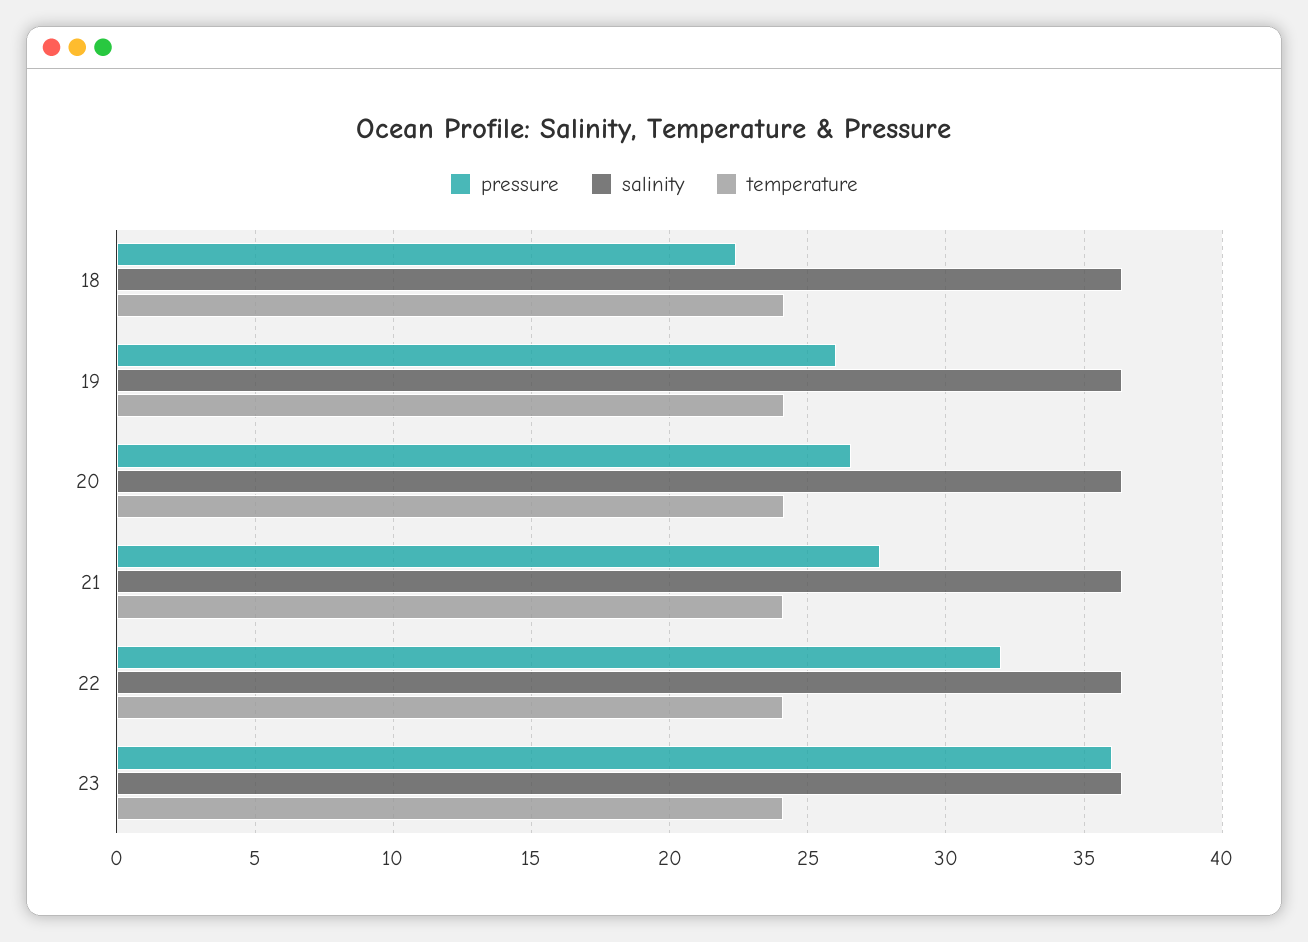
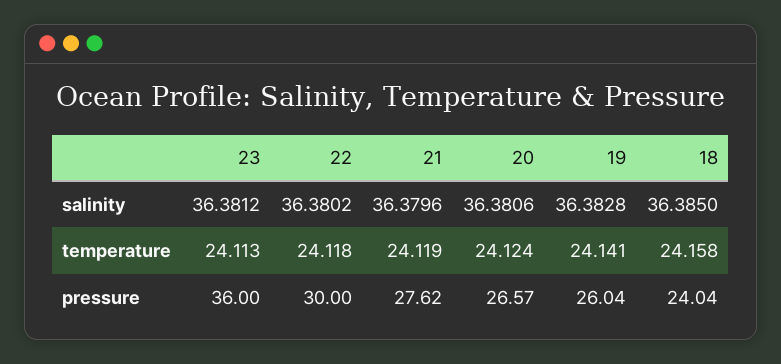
  {
    "pressure": {
-     "18": 22.5,
+     "18": 24.04,
      "19": 26.04,
      "20": 26.57,
      "21": 27.62,
-     "22": 32,
+     "22": 30,
      "23": 36
    },
    "salinity": {
      "18": 36.385,
      "19": 36.3828,
      "20": 36.3806,
      "21": 36.3796,
      "22": 36.3802,
      "23": 36.3812
    },
    "temperature": {
      "18": 24.158,
      "19": 24.141,
      "20": 24.124,
      "21": 24.119,
      "22": 24.118,
      "23": 24.113
    }
  }

